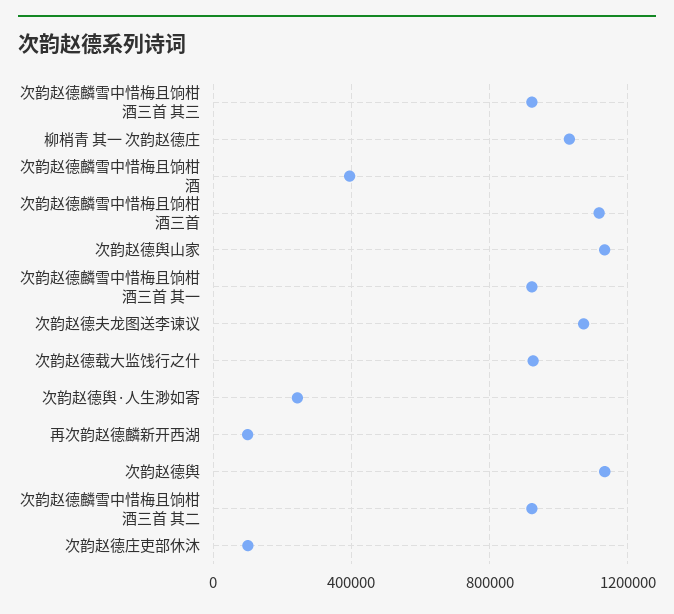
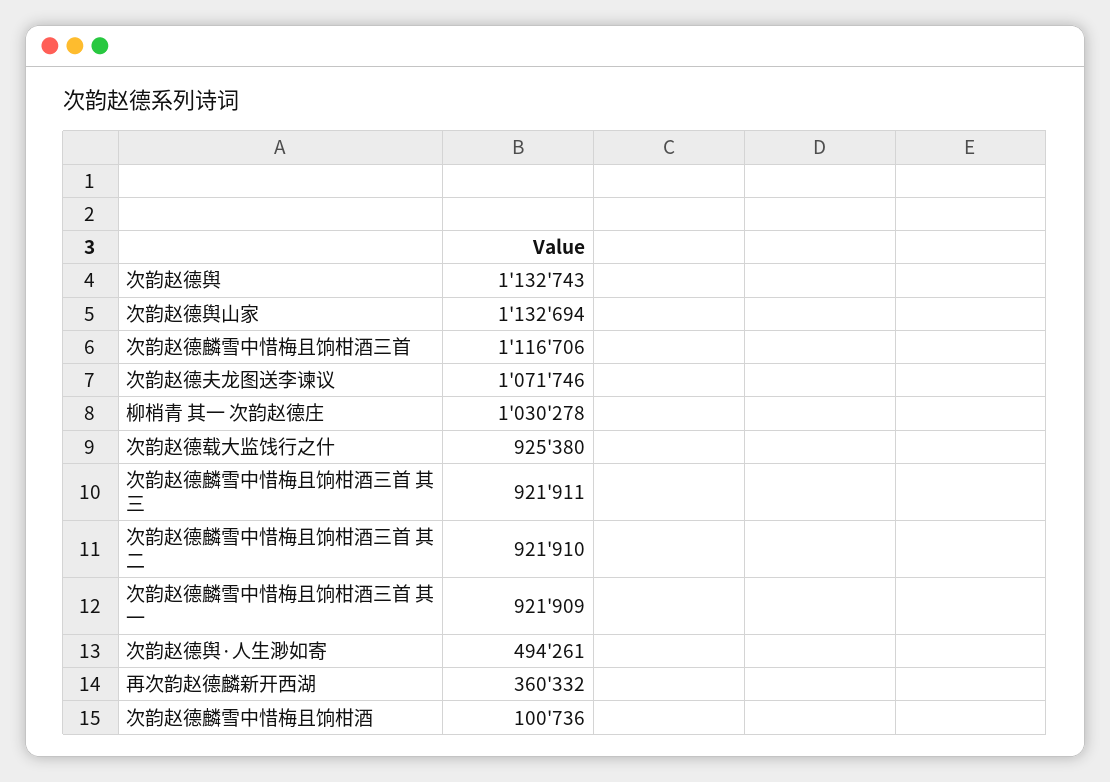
  {
    "次韵赵德麟雪中惜梅且饷柑酒三首 其三": 921911,
    "柳梢青 其一 次韵赵德庄": 1030278,
-   "次韵赵德麟雪中惜梅且饷柑酒": 400000,
+   "次韵赵德麟雪中惜梅且饷柑酒": 100736,
    "次韵赵德麟雪中惜梅且饷柑酒三首": 1116706,
    "次韵赵德舆山家": 1132694,
    "次韵赵德麟雪中惜梅且饷柑酒三首 其一": 921909,
    "次韵赵德夫龙图送李谏议": 1071746,
    "次韵赵德载大监饯行之什": 925380,
-   "次韵赵德舆·人生渺如寄": 250000,
+   "次韵赵德舆·人生渺如寄": 494261,
-   "再次韵赵德麟新开西湖": 100000,
+   "再次韵赵德麟新开西湖": 360332,
    "次韵赵德舆": 1132743,
-   "次韵赵德麟雪中惜梅且饷柑酒三首 其二": 921910,
+   "次韵赵德麟雪中惜梅且饷柑酒三首 其二": 921910
-   "次韵赵德庄吏部休沐": 100000
  }

